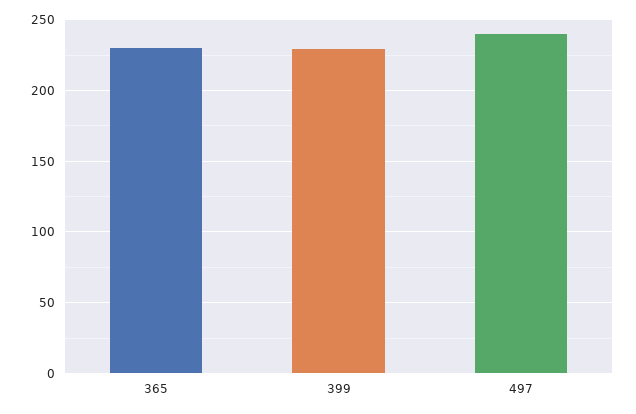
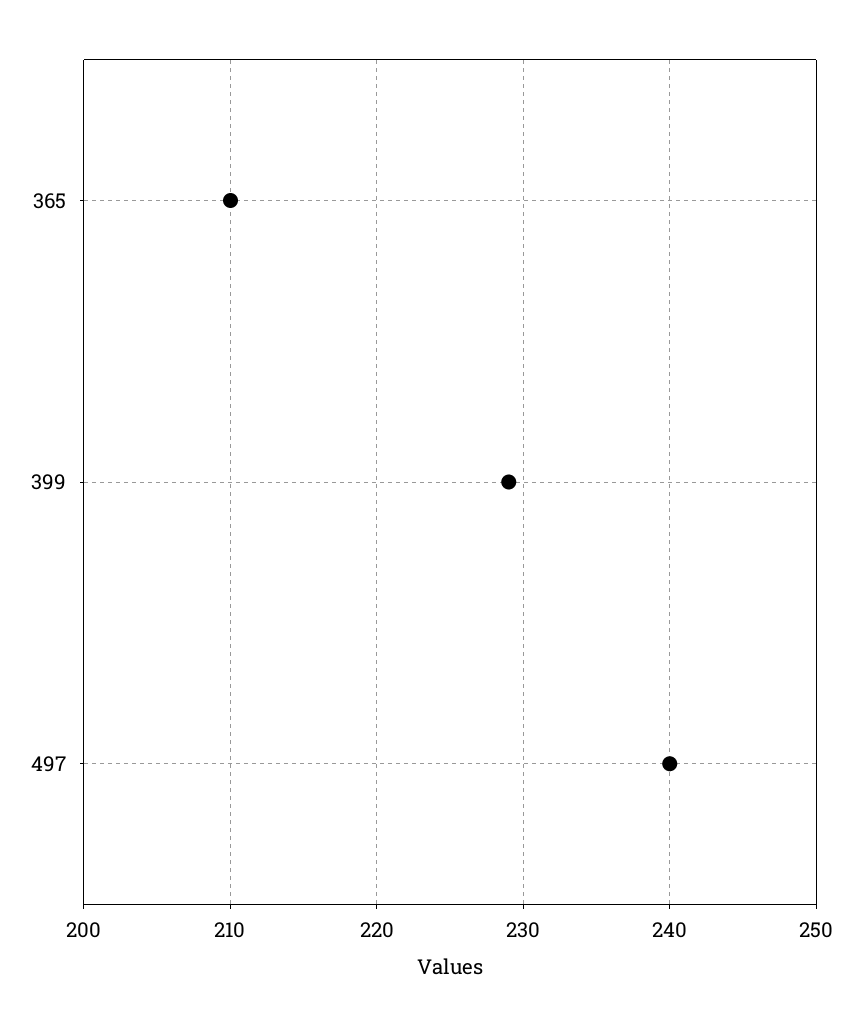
  {
-   "365": 230,
+   "365": 210,
    "399": 229,
    "497": 240
  }

